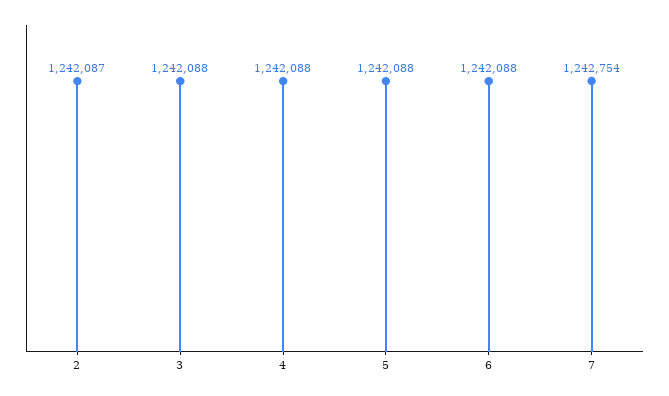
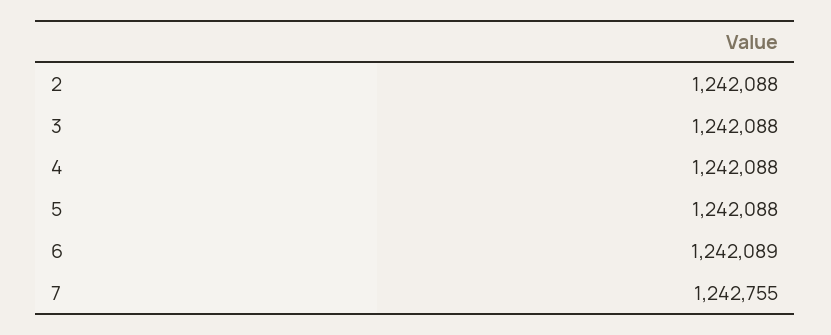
  {
-   "2": 1242087,
+   "2": 1242088,
    "3": 1242088,
    "4": 1242088,
    "5": 1242088,
-   "6": 1242088,
+   "6": 1242089,
-   "7": 1242754
+   "7": 1242755
  }

